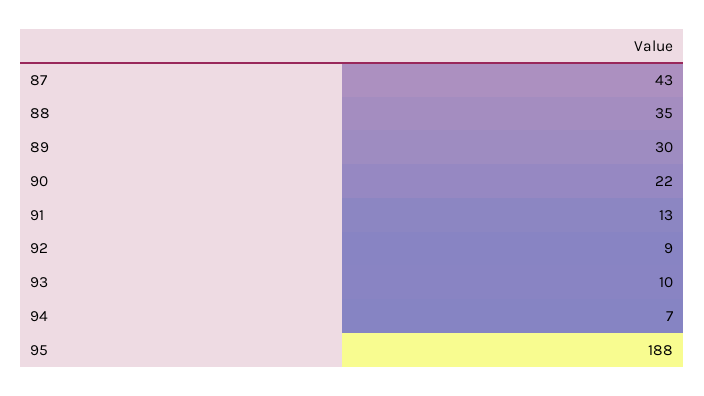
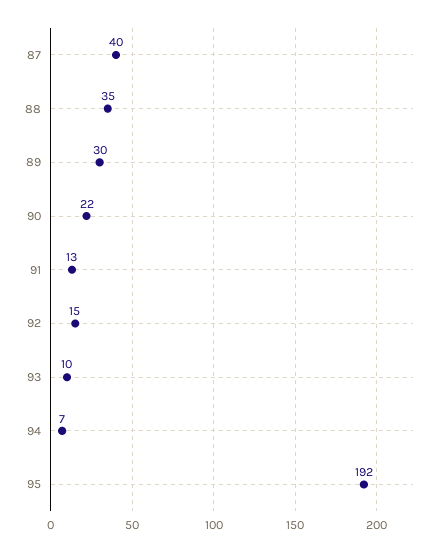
  {
-   "87": 43,
+   "87": 40,
    "88": 35,
    "89": 30,
    "90": 22,
    "91": 13,
-   "92": 9,
+   "92": 15,
    "93": 10,
    "94": 7,
-   "95": 188
+   "95": 192
  }

